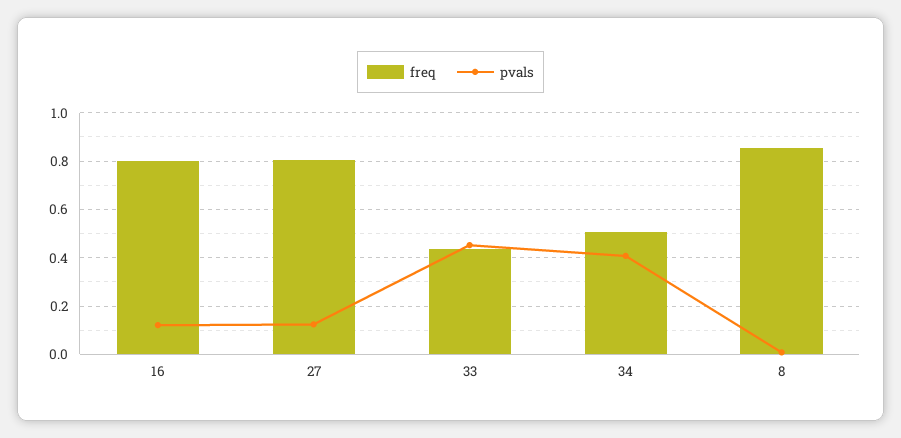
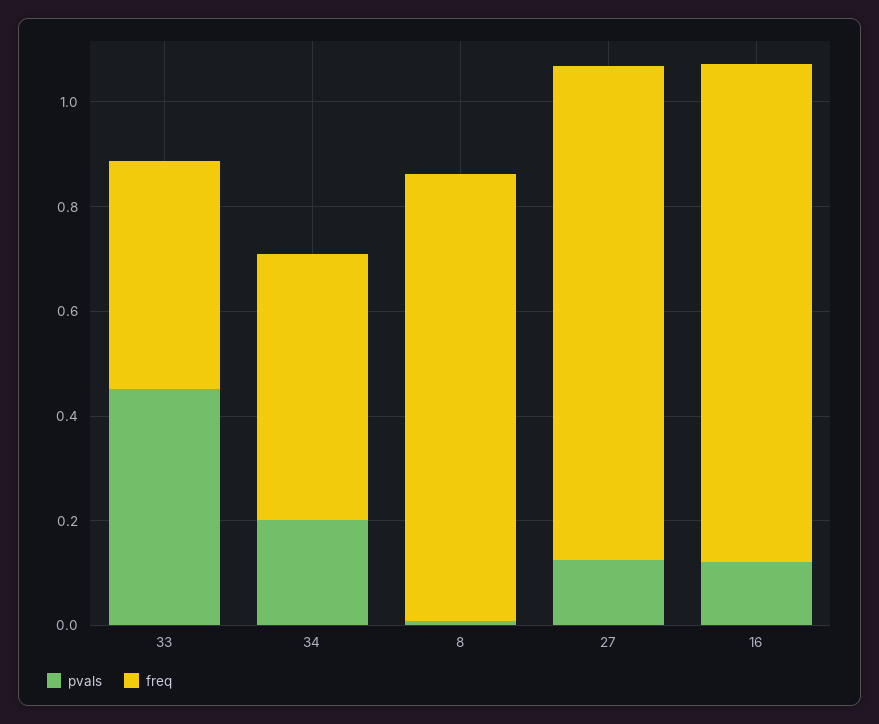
  {
    "freq": {
-     "16": 0.8,
+     "16": 0.95,
-     "27": 0.8,
+     "27": 0.95,
      "33": 0.425,
      "34": 0.5,
      "8": 0.85
    },
    "pvals": {
      "16": 0.125,
      "27": 0.125,
      "33": 0.45,
-     "34": 0.4,
+     "34": 0.2,
      "8": 0
    }
  }

